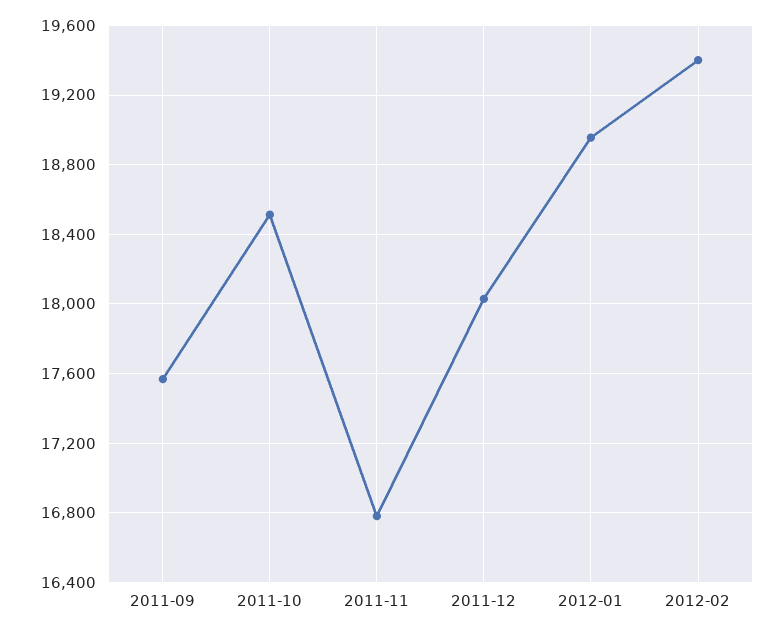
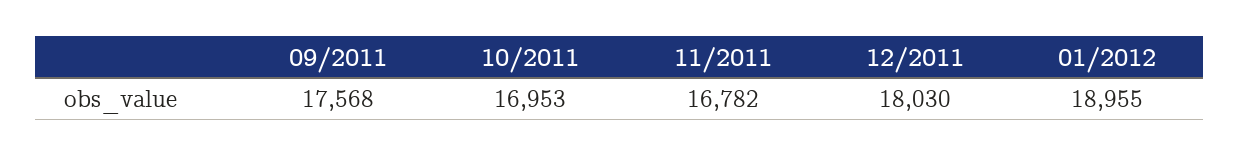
  {
    "2011-09": 17568,
-   "2011-10": 18500,
+   "2011-10": 16953,
    "2011-11": 16782,
    "2011-12": 18030,
-   "2012-01": 18955,
+   "2012-01": 18955
-   "2012-02": 19400
  }

